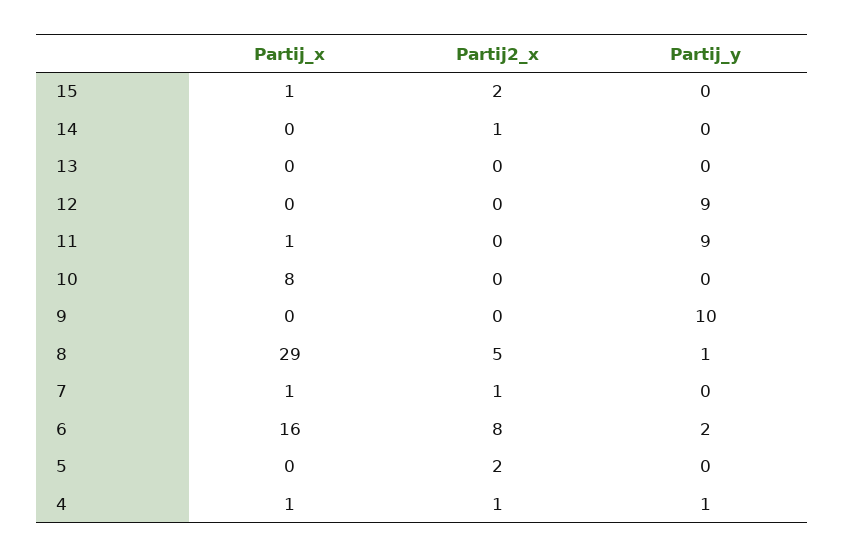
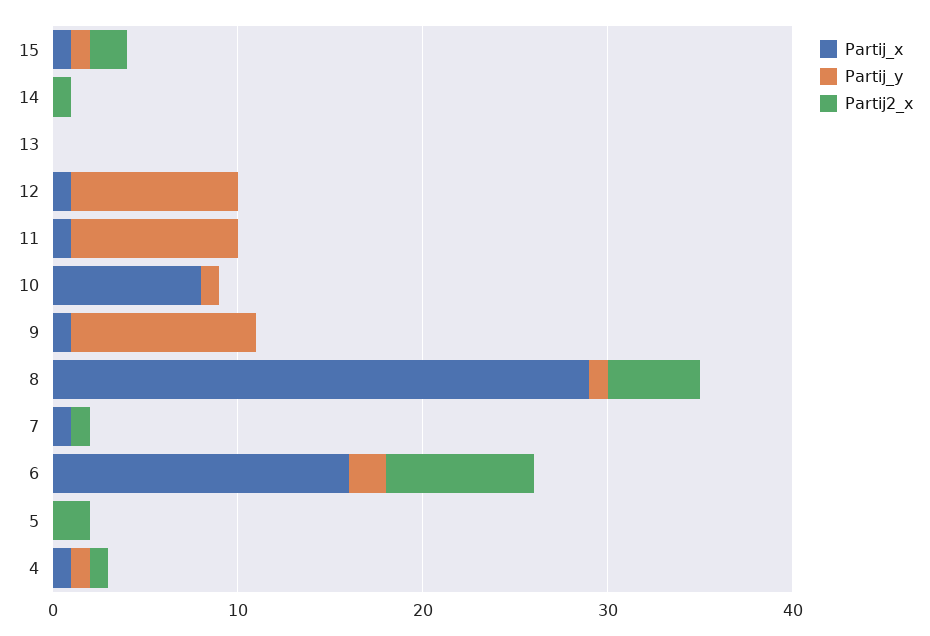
  {
    "Partij_x": {
      "15": 1,
      "14": 0,
      "13": 0,
-     "12": 0,
+     "12": 1,
      "11": 1,
      "10": 8,
-     "9": 0,
+     "9": 1,
      "8": 29,
      "7": 1,
      "6": 16,
      "5": 0,
      "4": 1
    },
    "Partij2_x": {
      "15": 2,
      "14": 1,
      "13": 0,
      "12": 0,
      "11": 0,
      "10": 0,
      "9": 0,
      "8": 5,
      "7": 1,
      "6": 8,
      "5": 2,
      "4": 1
    },
    "Partij_y": {
-     "15": 0,
+     "15": 1,
      "14": 0,
      "13": 0,
      "12": 9,
      "11": 9,
-     "10": 0,
+     "10": 1,
      "9": 10,
      "8": 1,
      "7": 0,
      "6": 2,
      "5": 0,
      "4": 1
    }
  }

